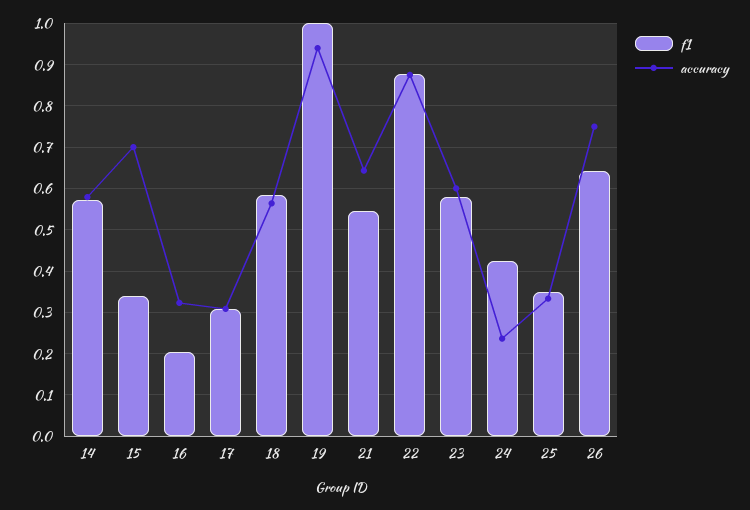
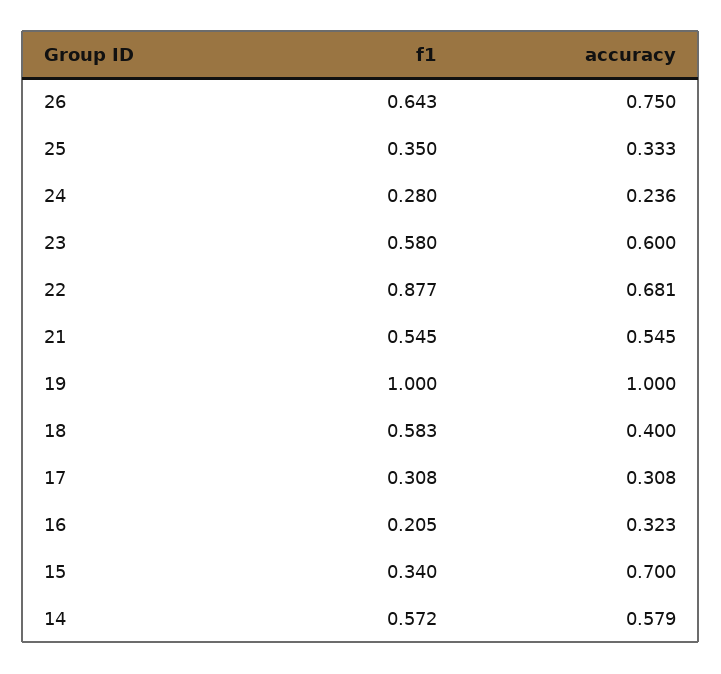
  {
    "f1": {
      "14": 0.572,
      "15": 0.34,
      "16": 0.205,
      "17": 0.308,
      "18": 0.583,
      "19": 1,
      "21": 0.545,
      "22": 0.877,
      "23": 0.58,
-     "24": 0.42,
+     "24": 0.28,
      "25": 0.35,
      "26": 0.643
    },
    "accuracy": {
      "14": 0.579,
      "15": 0.7,
      "16": 0.323,
      "17": 0.308,
-     "18": 0.56,
+     "18": 0.4,
-     "19": 0.94,
+     "19": 1,
-     "21": 0.64,
+     "21": 0.545,
-     "22": 0.88,
+     "22": 0.681,
      "23": 0.6,
      "24": 0.236,
      "25": 0.333,
      "26": 0.75
    }
  }

